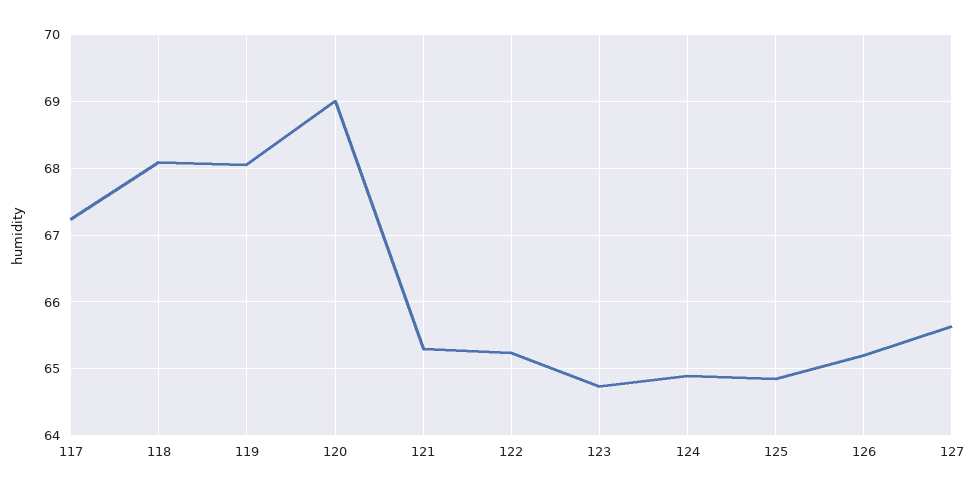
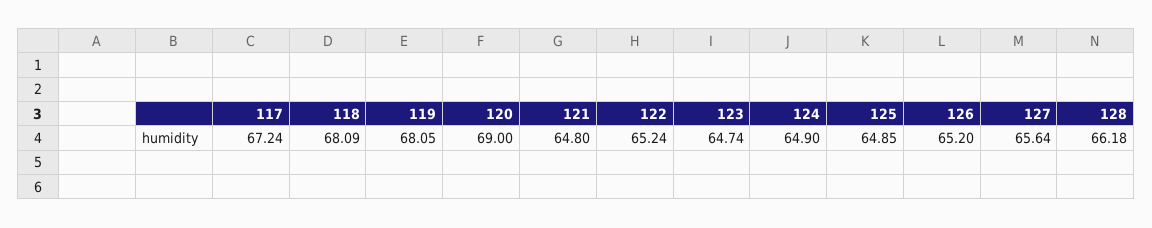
  {
    "117": 67.24,
    "118": 68.09,
    "119": 68.05,
    "120": 69,
-   "121": 65.3,
+   "121": 64.8,
    "122": 65.24,
    "123": 64.74,
    "124": 64.9,
    "125": 64.85,
    "126": 65.2,
-   "127": 65.64
+   "127": 65.64,
+   "128": 66.18
  }

